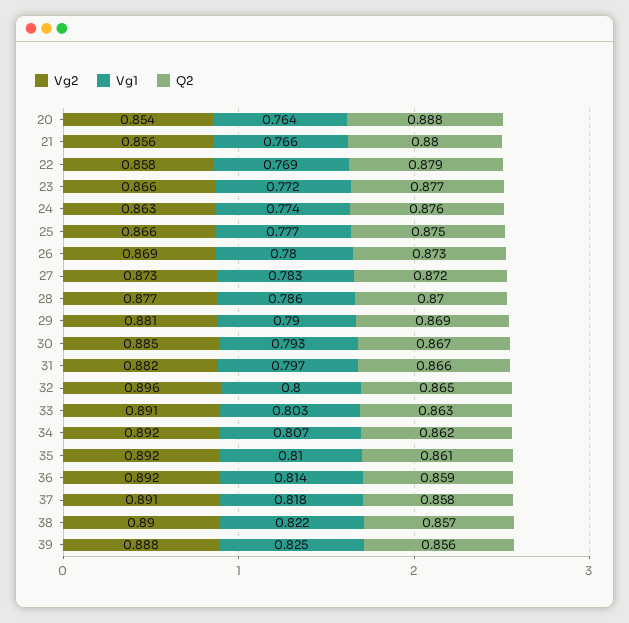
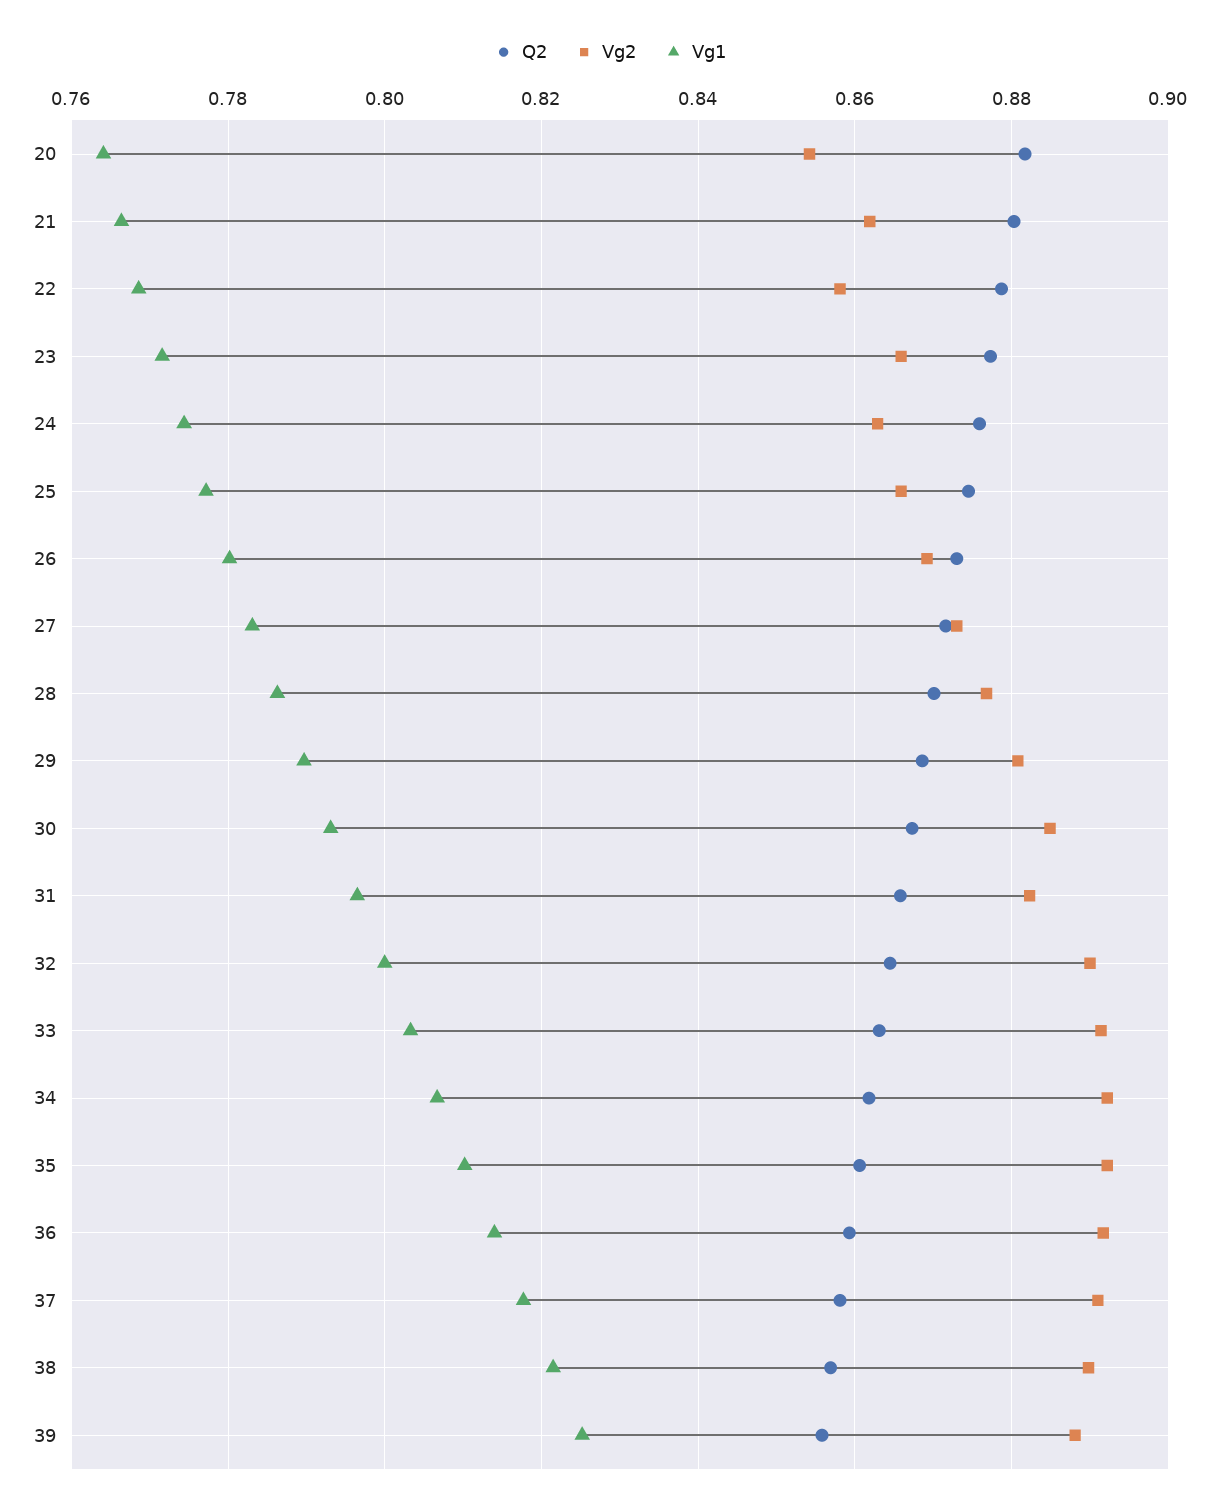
  {
    "Vg2": {
      "20": 0.854,
-     "21": 0.856,
+     "21": 0.862,
      "22": 0.858,
      "23": 0.866,
      "24": 0.863,
      "25": 0.866,
      "26": 0.869,
      "27": 0.873,
      "28": 0.877,
      "29": 0.881,
      "30": 0.885,
      "31": 0.882,
-     "32": 0.896,
+     "32": 0.89,
      "33": 0.891,
      "34": 0.892,
      "35": 0.892,
      "36": 0.892,
      "37": 0.891,
      "38": 0.89,
      "39": 0.888
    },
    "Vg1": {
      "20": 0.764,
      "21": 0.766,
      "22": 0.769,
      "23": 0.772,
      "24": 0.774,
      "25": 0.777,
      "26": 0.78,
      "27": 0.783,
      "28": 0.786,
      "29": 0.79,
      "30": 0.793,
      "31": 0.797,
      "32": 0.8,
      "33": 0.803,
      "34": 0.807,
      "35": 0.81,
      "36": 0.814,
      "37": 0.818,
      "38": 0.822,
      "39": 0.825
    },
    "Q2": {
-     "20": 0.888,
+     "20": 0.882,
      "21": 0.88,
      "22": 0.879,
      "23": 0.877,
      "24": 0.876,
      "25": 0.875,
      "26": 0.873,
      "27": 0.872,
      "28": 0.87,
      "29": 0.869,
      "30": 0.867,
      "31": 0.866,
      "32": 0.865,
      "33": 0.863,
      "34": 0.862,
      "35": 0.861,
      "36": 0.859,
      "37": 0.858,
      "38": 0.857,
      "39": 0.856
    }
  }

